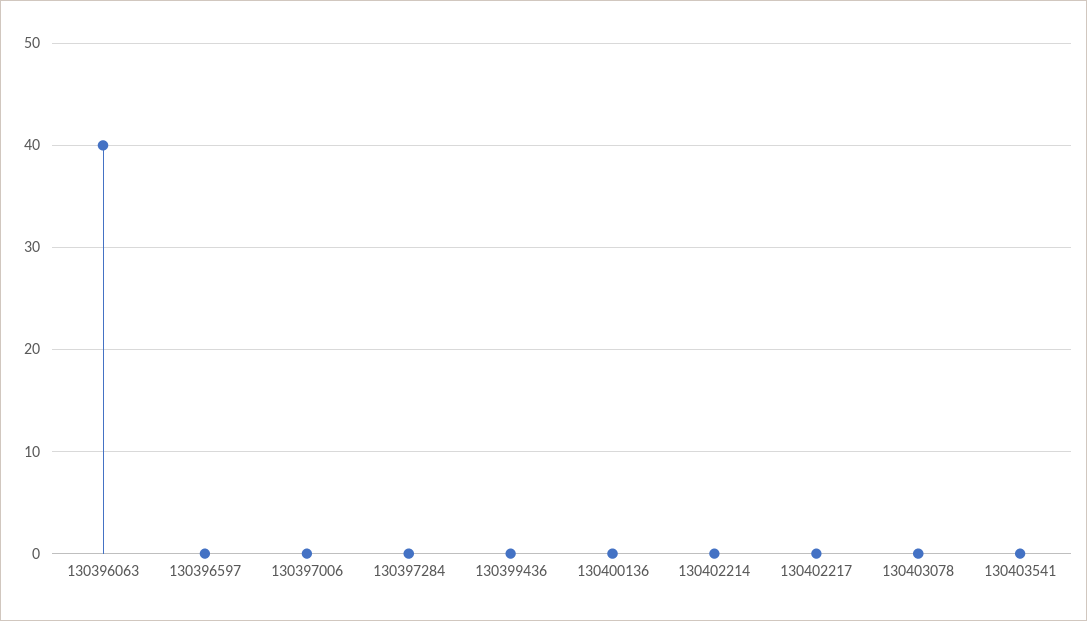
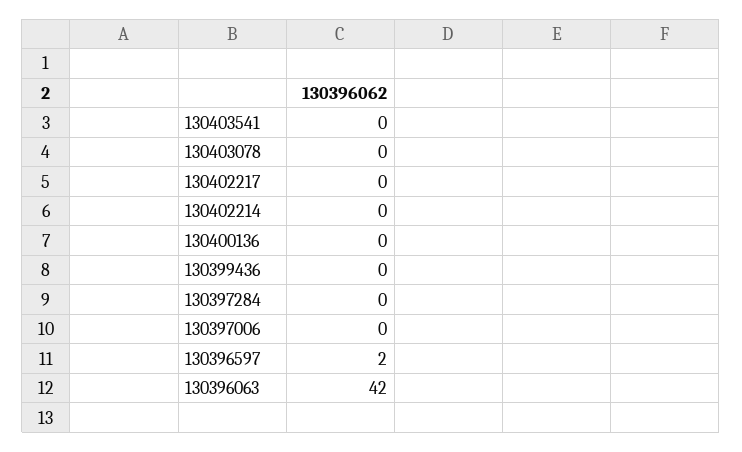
  {
-   "130396063": 40,
+   "130396063": 42,
-   "130396597": 0,
+   "130396597": 2,
    "130397006": 0,
    "130397284": 0,
    "130399436": 0,
    "130400136": 0,
    "130402214": 0,
    "130402217": 0,
    "130403078": 0,
    "130403541": 0
  }

